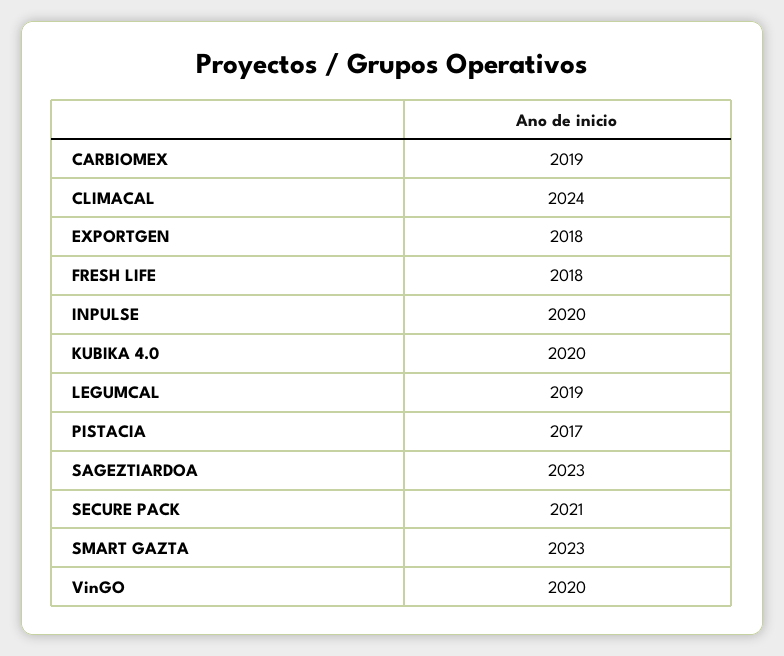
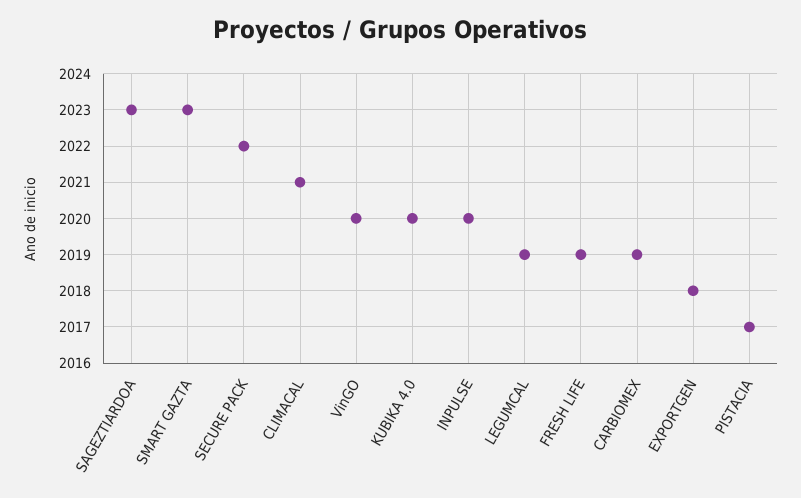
  {
    "CARBIOMEX": 2019,
-   "CLIMACAL": 2024,
+   "CLIMACAL": 2021,
    "EXPORTGEN": 2018,
-   "FRESH LIFE": 2018,
+   "FRESH LIFE": 2019,
    "INPULSE": 2020,
    "KUBIKA 4.0": 2020,
    "LEGUMCAL": 2019,
    "PISTACIA": 2017,
    "SAGEZTIARDOA": 2023,
-   "SECURE PACK": 2021,
+   "SECURE PACK": 2022,
    "SMART GAZTA": 2023,
    "VinGO": 2020
  }

